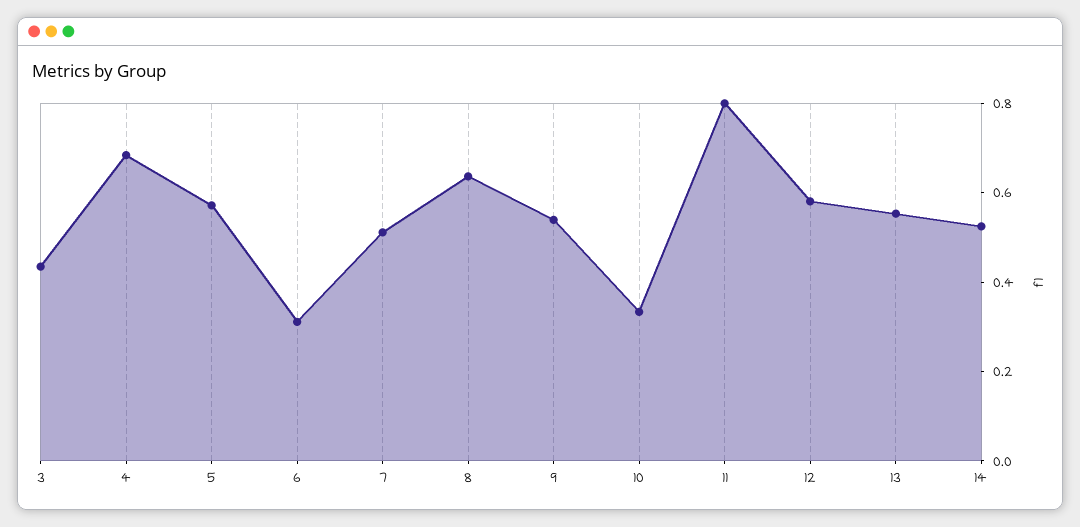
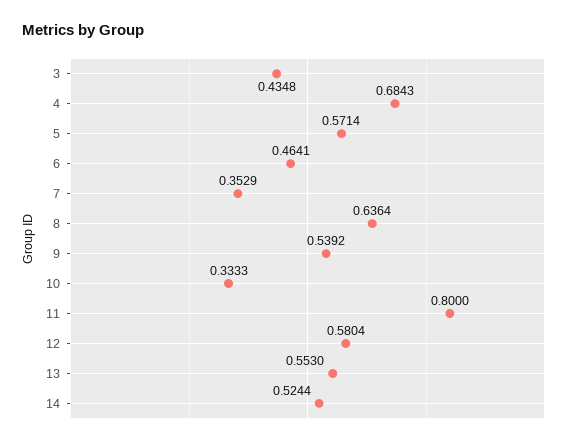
  {
    "3": 0.4348,
    "4": 0.6843,
    "5": 0.5714,
-   "6": 0.3,
+   "6": 0.4641,
-   "7": 0.5,
+   "7": 0.3529,
    "8": 0.6364,
    "9": 0.5392,
    "10": 0.3333,
    "11": 0.8,
    "12": 0.5804,
    "13": 0.553,
    "14": 0.5244
  }

